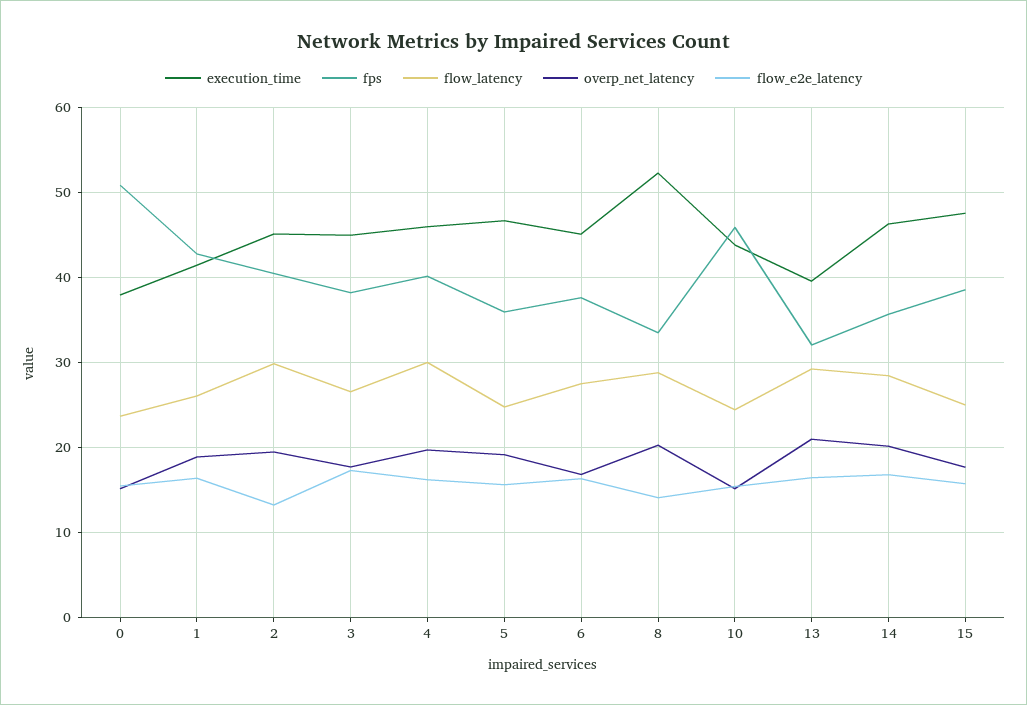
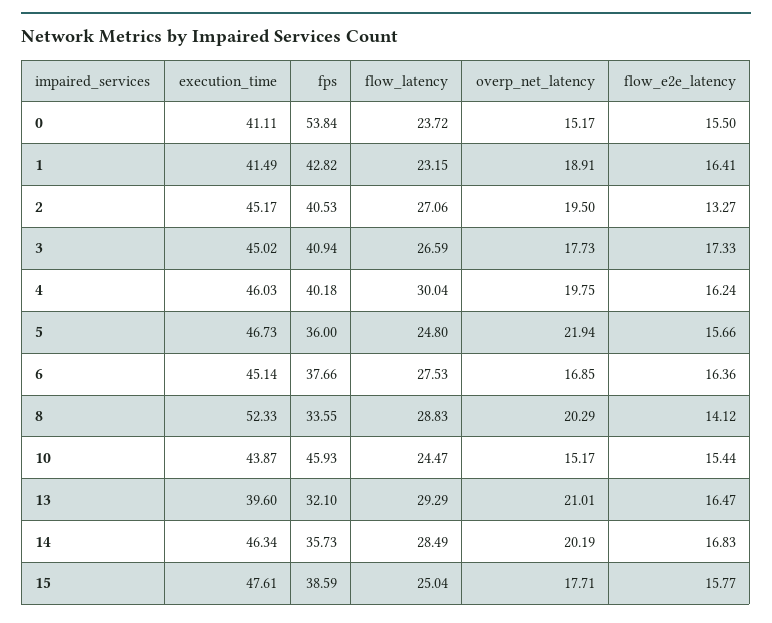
  {
    "execution_time": {
-     "0": 38,
+     "0": 41.11,
      "1": 41.49,
      "2": 45.17,
      "3": 45.02,
      "4": 46.03,
      "5": 46.73,
      "6": 45.14,
      "8": 52.33,
      "10": 43.87,
      "13": 39.6,
      "14": 46.34,
      "15": 47.61
    },
    "fps": {
-     "0": 51,
+     "0": 53.84,
      "1": 42.82,
      "2": 40.53,
-     "3": 38,
+     "3": 40.94,
      "4": 40.18,
      "5": 36,
      "6": 37.66,
      "8": 33.55,
      "10": 45.93,
      "13": 32.1,
      "14": 35.73,
      "15": 38.59
    },
    "flow_latency": {
      "0": 23.72,
-     "1": 26,
+     "1": 23.15,
-     "2": 30,
+     "2": 27.06,
      "3": 26.59,
      "4": 30.04,
      "5": 24.8,
      "6": 27.53,
      "8": 28.83,
      "10": 24.47,
      "13": 29.29,
      "14": 28.49,
      "15": 25.04
    },
    "overp_net_latency": {
      "0": 15.17,
      "1": 18.91,
      "2": 19.5,
      "3": 17.73,
      "4": 19.75,
-     "5": 19,
+     "5": 21.94,
      "6": 16.85,
      "8": 20.29,
      "10": 15.17,
      "13": 21.01,
      "14": 20.19,
      "15": 17.71
    },
    "flow_e2e_latency": {
      "0": 15.5,
      "1": 16.41,
      "2": 13.27,
      "3": 17.33,
      "4": 16.24,
      "5": 15.66,
      "6": 16.36,
      "8": 14.12,
      "10": 15.44,
      "13": 16.47,
      "14": 16.83,
      "15": 15.77
    }
  }

